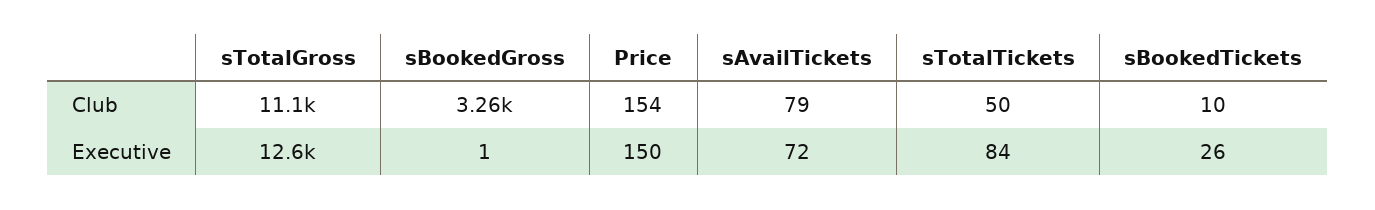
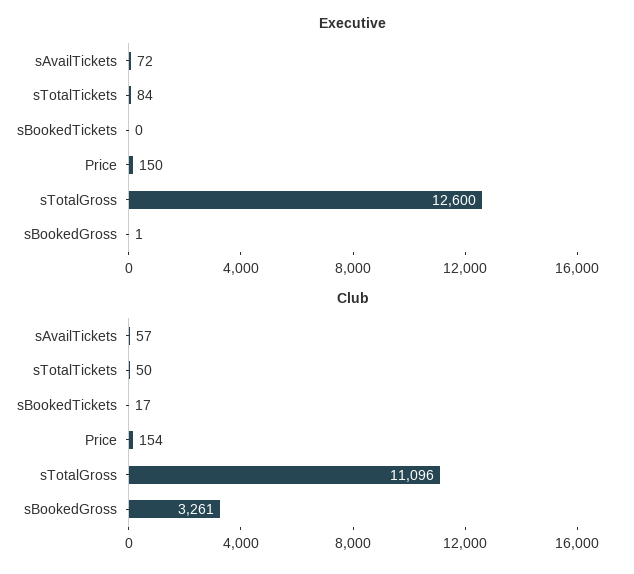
  {
    "Club": {
      "sTotalGross": 11096,
      "sBookedGross": 3261,
      "Price": 154,
-     "sAvailTickets": 79,
+     "sAvailTickets": 57,
      "sTotalTickets": 50,
-     "sBookedTickets": 10
+     "sBookedTickets": 17
    },
    "Executive": {
      "sTotalGross": 12600,
      "sBookedGross": 1,
      "Price": 150,
      "sAvailTickets": 72,
      "sTotalTickets": 84,
-     "sBookedTickets": 26
+     "sBookedTickets": 0
    }
  }

